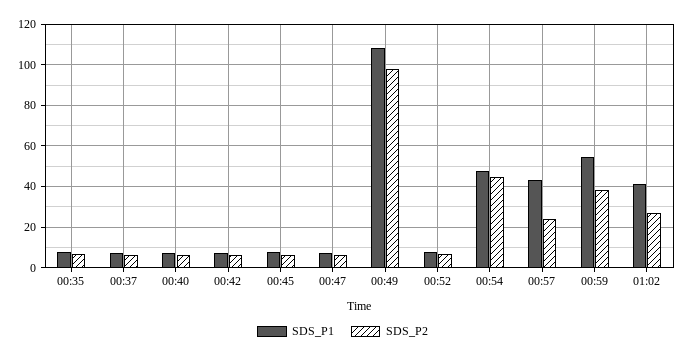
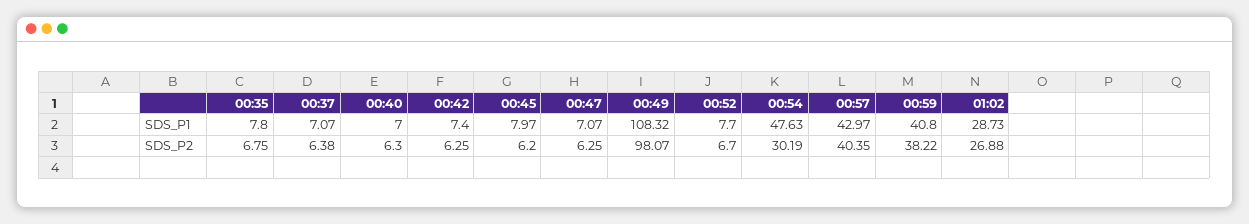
  {
    "SDS_P1": {
      "00:35": 7.8,
      "00:37": 7.07,
      "00:40": 7,
      "00:42": 7.4,
      "00:45": 7.97,
      "00:47": 7.07,
      "00:49": 108.32,
      "00:52": 7.7,
      "00:54": 47.63,
      "00:57": 42.97,
-     "00:59": 55,
+     "00:59": 40.8,
-     "01:02": 40
+     "01:02": 28.73
    },
    "SDS_P2": {
      "00:35": 6.75,
      "00:37": 6.38,
      "00:40": 6.3,
      "00:42": 6.25,
      "00:45": 6.2,
      "00:47": 6.25,
      "00:49": 98.07,
      "00:52": 6.7,
-     "00:54": 45,
+     "00:54": 30.19,
-     "00:57": 25,
+     "00:57": 40.35,
      "00:59": 38.22,
      "01:02": 26.88
    }
  }

